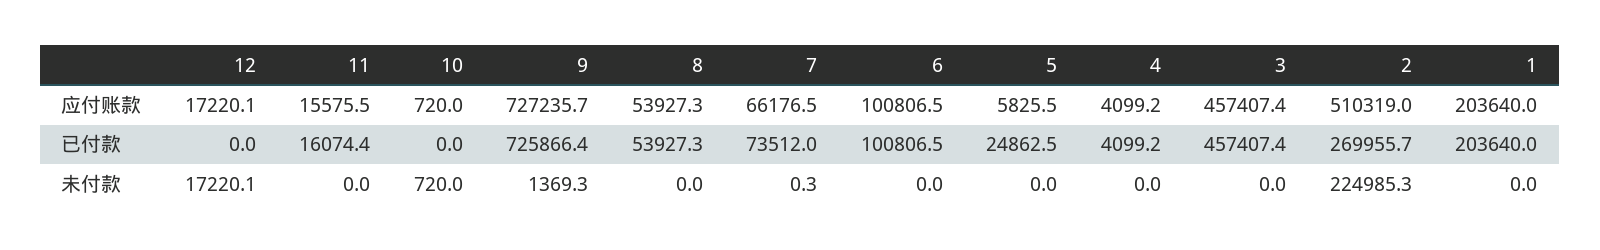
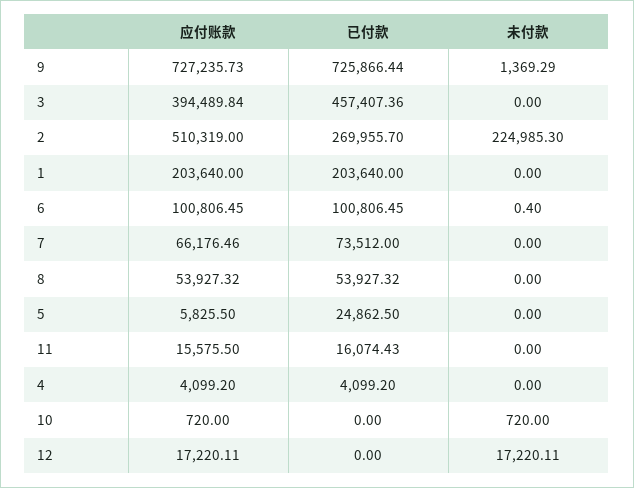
  {
    "12": {
      "应付账款": 17220.11,
      "已付款": 0,
      "未付款": 17220.11
    },
    "11": {
      "应付账款": 15575.5,
      "已付款": 16074.43,
      "未付款": 0
    },
    "10": {
      "应付账款": 720,
      "已付款": 0,
      "未付款": 720
    },
    "9": {
      "应付账款": 727235.73,
      "已付款": 725866.44,
      "未付款": 1369.29
    },
    "8": {
      "应付账款": 53927.32,
      "已付款": 53927.32,
      "未付款": 0
    },
    "7": {
      "应付账款": 66176.46,
      "已付款": 73512,
-     "未付款": 0.3
+     "未付款": 0
    },
    "6": {
      "应付账款": 100806.45,
      "已付款": 100806.45,
-     "未付款": 0
+     "未付款": 0.4
    },
    "5": {
      "应付账款": 5825.5,
      "已付款": 24862.5,
      "未付款": 0
    },
    "4": {
      "应付账款": 4099.2,
      "已付款": 4099.2,
      "未付款": 0
    },
    "3": {
-     "应付账款": 457407.4,
+     "应付账款": 394489.84,
      "已付款": 457407.36,
      "未付款": 0
    },
    "2": {
      "应付账款": 510319,
      "已付款": 269955.7,
      "未付款": 224985.3
    },
    "1": {
      "应付账款": 203640,
      "已付款": 203640,
      "未付款": 0
    }
  }

